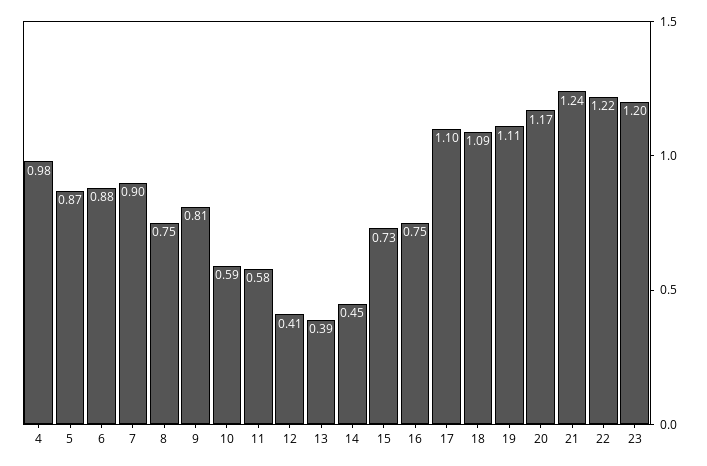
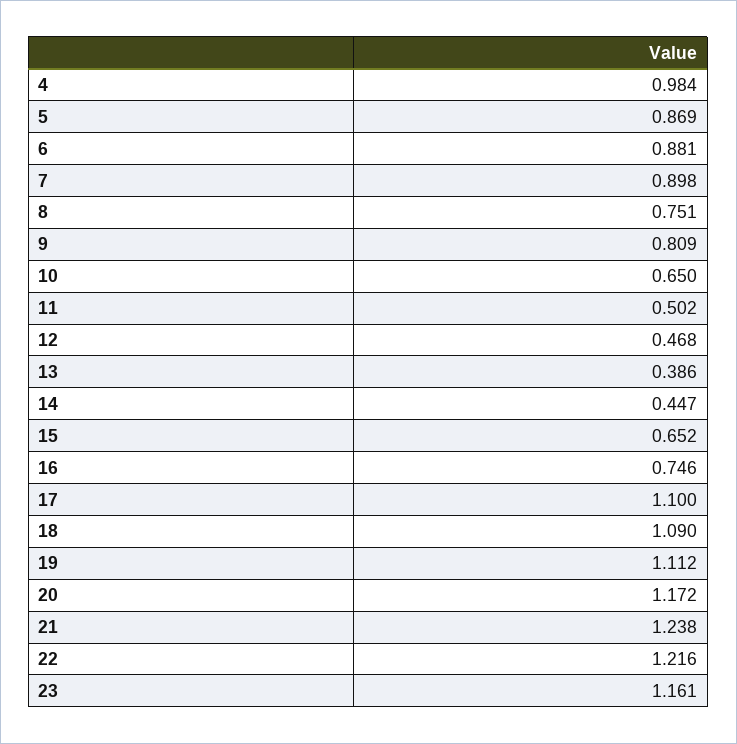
  {
    "4": 0.984,
    "5": 0.869,
    "6": 0.881,
    "7": 0.898,
    "8": 0.751,
    "9": 0.809,
-   "10": 0.59,
+   "10": 0.65,
-   "11": 0.58,
+   "11": 0.502,
-   "12": 0.41,
+   "12": 0.468,
    "13": 0.386,
    "14": 0.447,
-   "15": 0.73,
+   "15": 0.652,
    "16": 0.746,
    "17": 1.1,
    "18": 1.09,
    "19": 1.112,
    "20": 1.172,
    "21": 1.238,
    "22": 1.216,
-   "23": 1.2
+   "23": 1.161
  }

